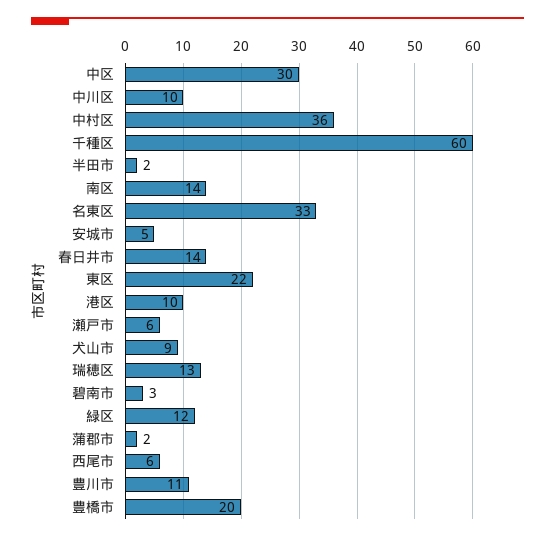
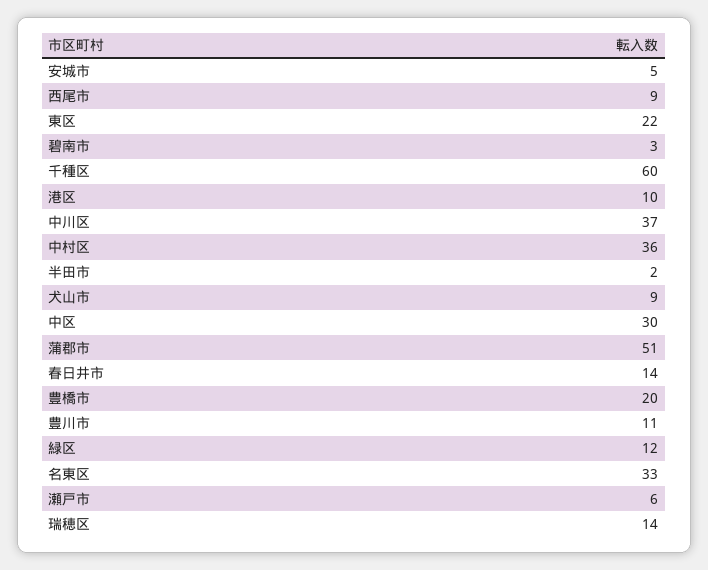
  {
    "中区": 30,
-   "中川区": 10,
+   "中川区": 37,
    "中村区": 36,
    "千種区": 60,
    "半田市": 2,
-   "南区": 14,
    "名東区": 33,
    "安城市": 5,
    "春日井市": 14,
    "東区": 22,
    "港区": 10,
    "瀬戸市": 6,
    "犬山市": 9,
-   "瑞穂区": 13,
+   "瑞穂区": 14,
    "碧南市": 3,
    "緑区": 12,
-   "蒲郡市": 2,
+   "蒲郡市": 51,
-   "西尾市": 6,
+   "西尾市": 9,
    "豊川市": 11,
    "豊橋市": 20
  }

